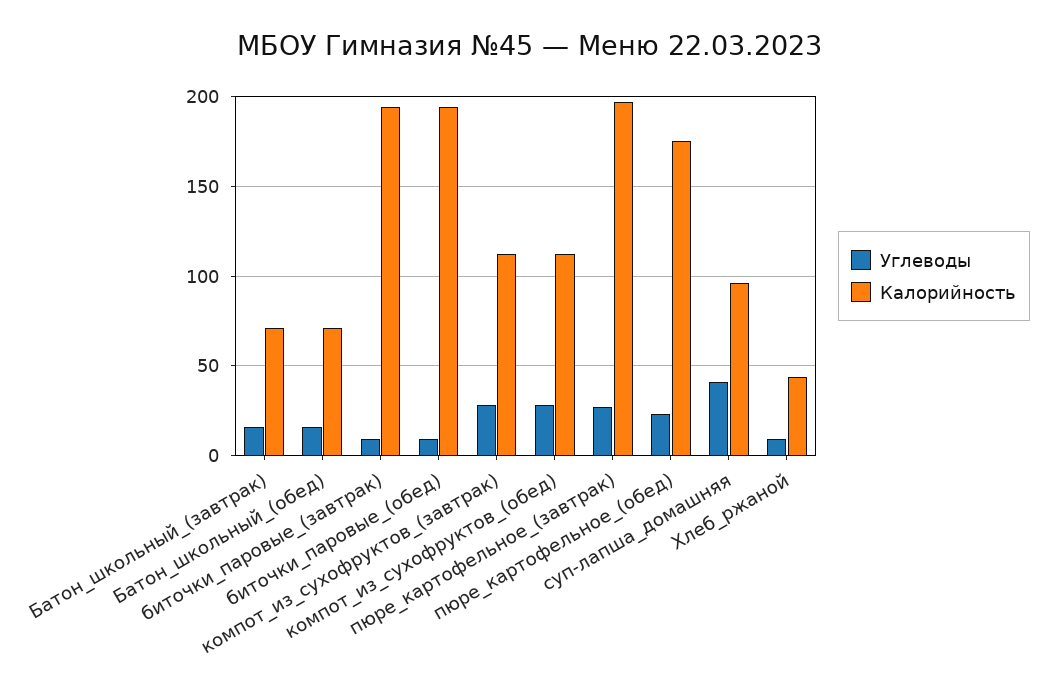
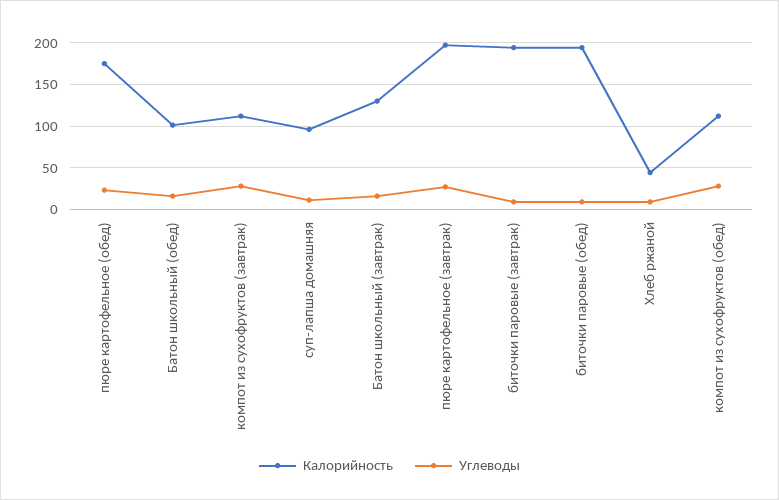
  {
    "Углеводы": {
      "Батон_школьный_(завтрак)": 15,
      "Батон_школьный_(обед)": 15,
      "биточки_паровые_(завтрак)": 10,
      "биточки_паровые_(обед)": 10,
      "компот_из_сухофруктов_(завтрак)": 30,
      "компот_из_сухофруктов_(обед)": 30,
      "пюре_картофельное_(завтрак)": 25,
      "пюре_картофельное_(обед)": 25,
-     "суп-лапша_домашняя": 40,
+     "суп-лапша_домашняя": 10,
      "Хлеб_ржаной": 10
    },
    "Калорийность": {
-     "Батон_школьный_(завтрак)": 70,
+     "Батон_школьный_(завтрак)": 130,
-     "Батон_школьный_(обед)": 70,
+     "Батон_школьный_(обед)": 100,
      "биточки_паровые_(завтрак)": 195,
      "биточки_паровые_(обед)": 195,
      "компот_из_сухофруктов_(завтрак)": 110,
      "компот_из_сухофруктов_(обед)": 110,
      "пюре_картофельное_(завтрак)": 195,
      "пюре_картофельное_(обед)": 175,
      "суп-лапша_домашняя": 95,
      "Хлеб_ржаной": 45
    }
  }

